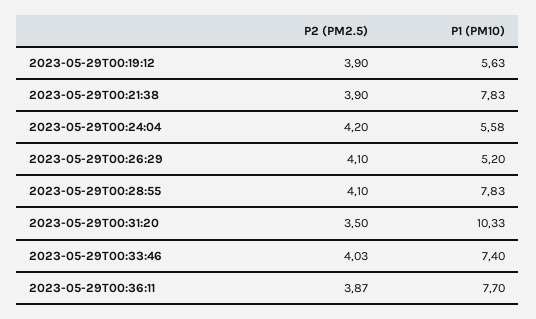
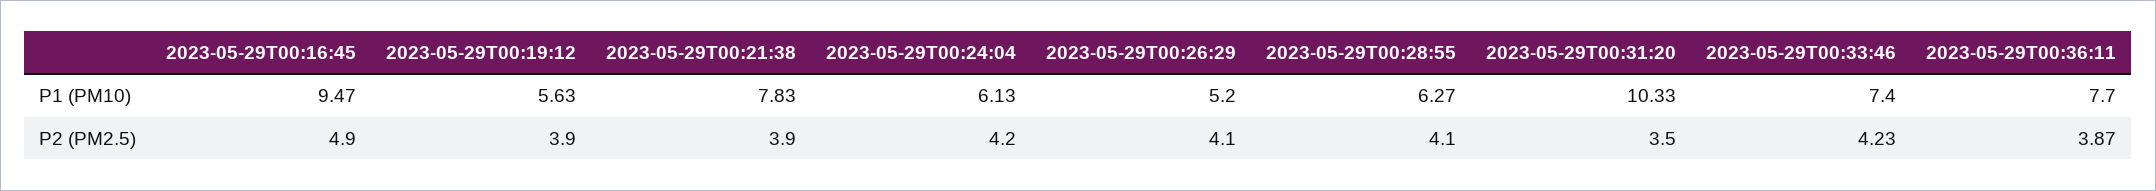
  {
    "P2 (PM2.5)": {
      "2023-05-29T00:19:12": 3.9,
      "2023-05-29T00:21:38": 3.9,
      "2023-05-29T00:24:04": 4.2,
      "2023-05-29T00:26:29": 4.1,
      "2023-05-29T00:28:55": 4.1,
      "2023-05-29T00:31:20": 3.5,
-     "2023-05-29T00:33:46": 4.03,
+     "2023-05-29T00:33:46": 4.23,
-     "2023-05-29T00:36:11": 3.87
+     "2023-05-29T00:36:11": 3.87,
+     "2023-05-29T00:16:45": 4.9
    },
    "P1 (PM10)": {
      "2023-05-29T00:19:12": 5.63,
      "2023-05-29T00:21:38": 7.83,
-     "2023-05-29T00:24:04": 5.58,
+     "2023-05-29T00:24:04": 6.13,
      "2023-05-29T00:26:29": 5.2,
-     "2023-05-29T00:28:55": 7.83,
+     "2023-05-29T00:28:55": 6.27,
      "2023-05-29T00:31:20": 10.33,
      "2023-05-29T00:33:46": 7.4,
-     "2023-05-29T00:36:11": 7.7
+     "2023-05-29T00:36:11": 7.7,
+     "2023-05-29T00:16:45": 9.47
    }
  }

